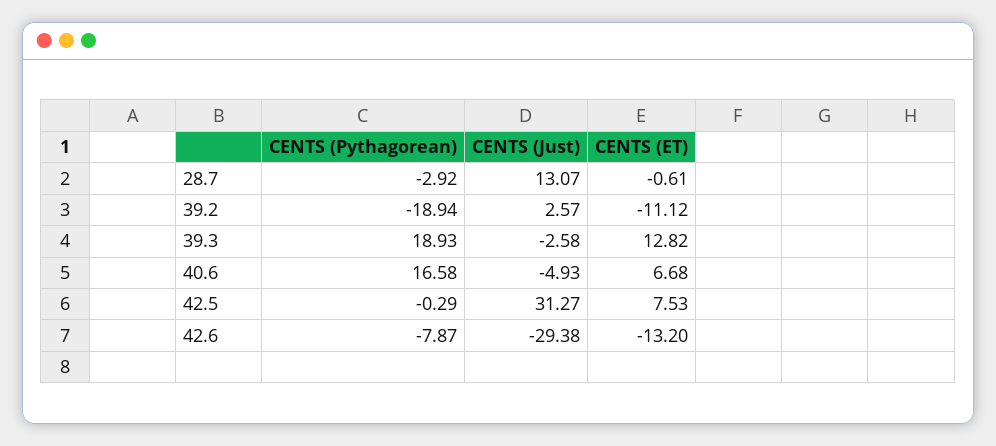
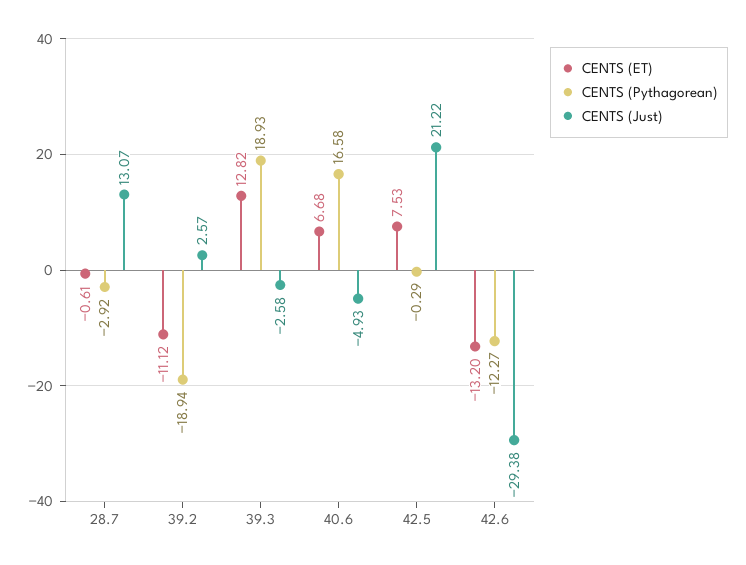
  {
    "CENTS (Pythagorean)": {
      "28.7": -2.92,
      "39.2": -18.94,
      "39.3": 18.93,
      "40.6": 16.58,
      "42.5": -0.29,
-     "42.6": -7.87
+     "42.6": -12.27
    },
    "CENTS (Just)": {
      "28.7": 13.07,
      "39.2": 2.57,
      "39.3": -2.58,
      "40.6": -4.93,
-     "42.5": 31.27,
+     "42.5": 21.22,
      "42.6": -29.38
    },
    "CENTS (ET)": {
      "28.7": -0.61,
      "39.2": -11.12,
      "39.3": 12.82,
      "40.6": 6.68,
      "42.5": 7.53,
      "42.6": -13.2
    }
  }

